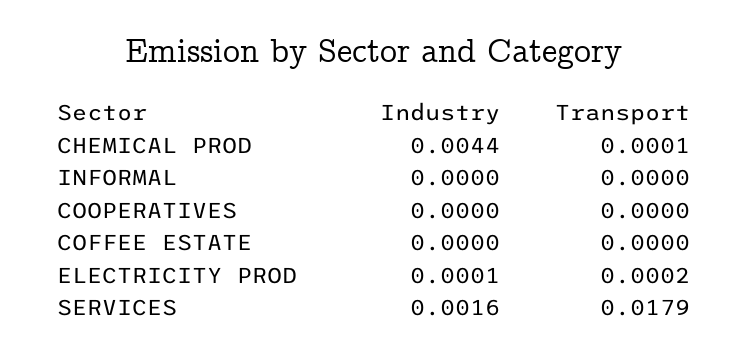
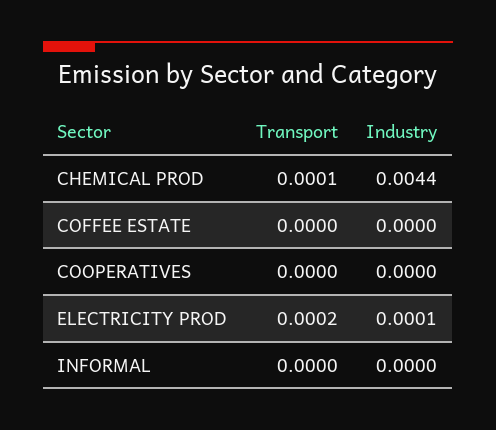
  {
    "Industry": {
      "CHEMICAL PROD": 0.0044,
      "INFORMAL": 0,
      "COOPERATIVES": 0,
      "COFFEE ESTATE": 0,
-     "ELECTRICITY PROD": 0.0001,
+     "ELECTRICITY PROD": 0.0001
-     "SERVICES": 0.0016
    },
    "Transport": {
      "CHEMICAL PROD": 0.0001,
      "INFORMAL": 0,
      "COOPERATIVES": 0,
      "COFFEE ESTATE": 0,
-     "ELECTRICITY PROD": 0.0002,
+     "ELECTRICITY PROD": 0.0002
-     "SERVICES": 0.0179
    }
  }

